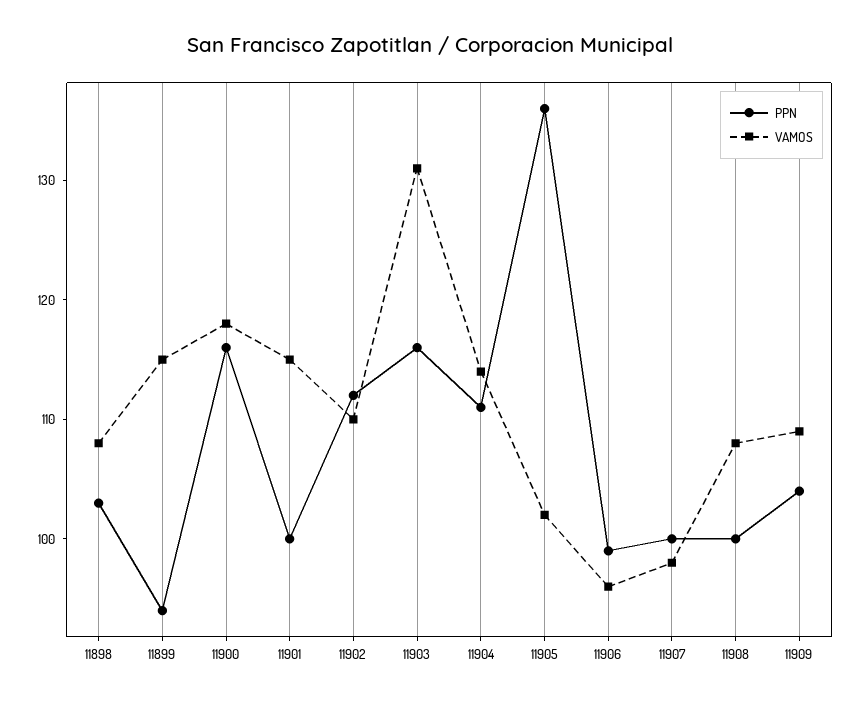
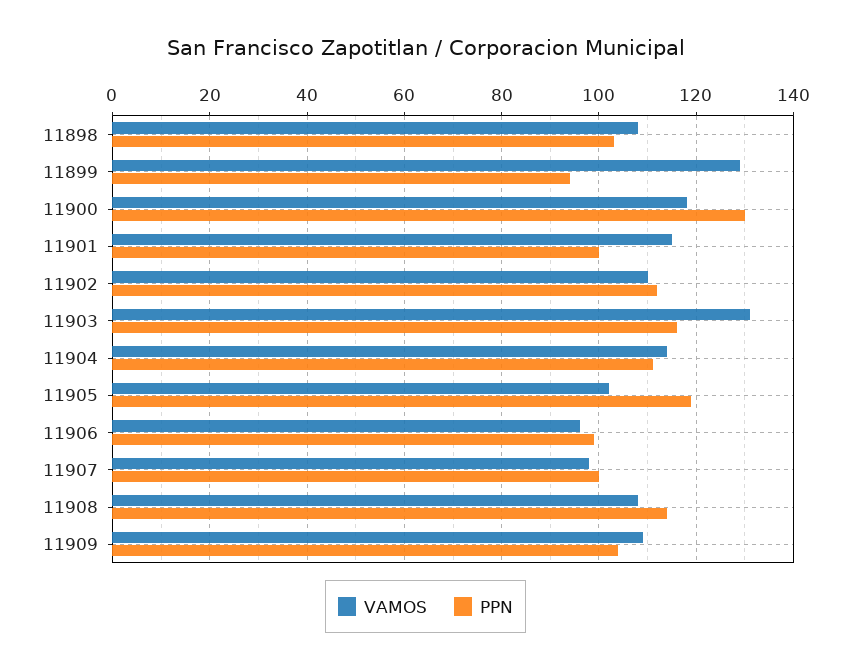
  {
    "PPN": {
      "11898": 103,
      "11899": 94,
-     "11900": 116,
+     "11900": 130,
      "11901": 100,
      "11902": 112,
      "11903": 116,
      "11904": 111,
-     "11905": 136,
+     "11905": 120,
      "11906": 99,
      "11907": 100,
-     "11908": 100,
+     "11908": 115,
      "11909": 104
    },
    "VAMOS": {
      "11898": 108,
-     "11899": 115,
+     "11899": 130,
      "11900": 118,
      "11901": 115,
      "11902": 110,
      "11903": 131,
      "11904": 114,
      "11905": 102,
      "11906": 96,
      "11907": 98,
      "11908": 108,
      "11909": 109
    }
  }

